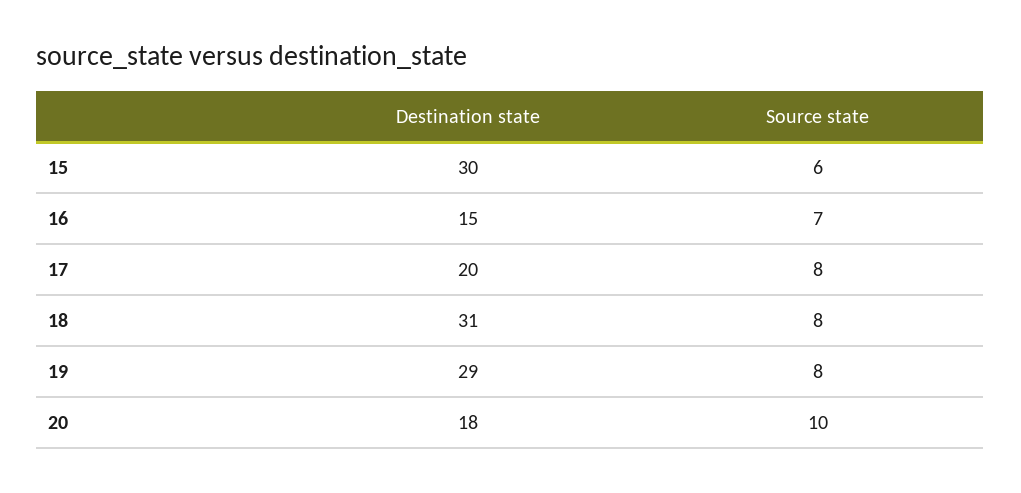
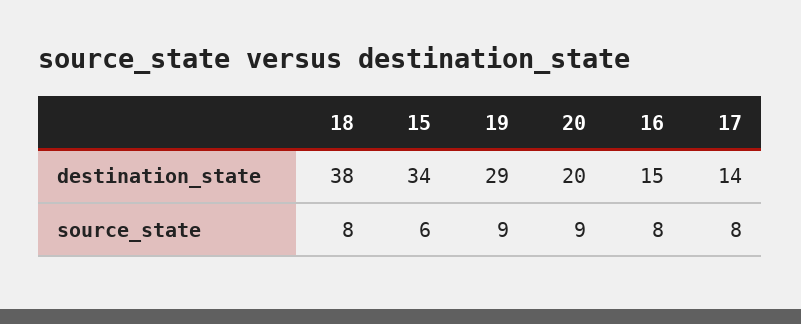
  {
    "Destination state": {
-     "15": 30,
+     "15": 34,
      "16": 15,
-     "17": 20,
+     "17": 14,
-     "18": 31,
+     "18": 38,
      "19": 29,
-     "20": 18
+     "20": 20
    },
    "Source state": {
      "15": 6,
-     "16": 7,
+     "16": 8,
      "17": 8,
      "18": 8,
-     "19": 8,
+     "19": 9,
-     "20": 10
+     "20": 9
    }
  }

